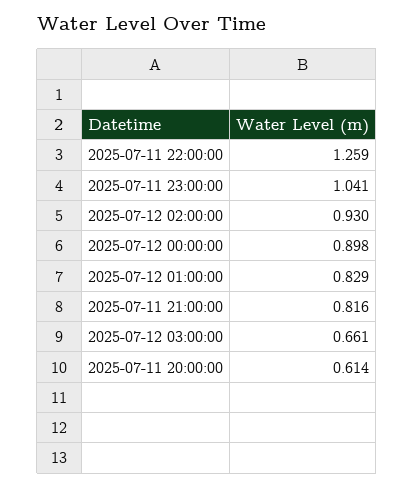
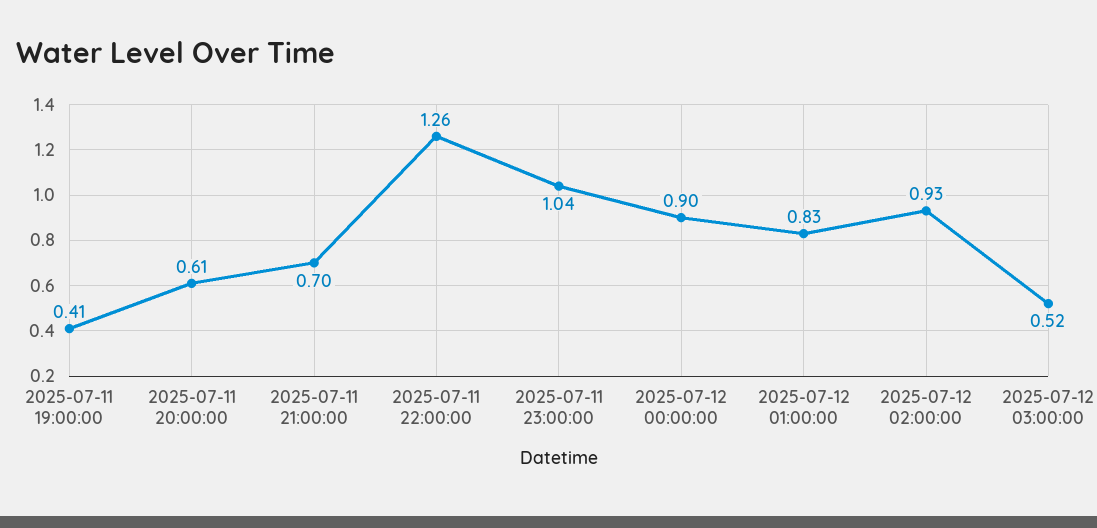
  {
    "2025-07-11 22:00:00": 1.259,
    "2025-07-11 23:00:00": 1.041,
    "2025-07-12 02:00:00": 0.93,
    "2025-07-12 00:00:00": 0.898,
    "2025-07-12 01:00:00": 0.829,
-   "2025-07-11 21:00:00": 0.816,
+   "2025-07-11 21:00:00": 0.7,
-   "2025-07-12 03:00:00": 0.661,
+   "2025-07-12 03:00:00": 0.52,
-   "2025-07-11 20:00:00": 0.614
+   "2025-07-11 20:00:00": 0.614,
+   "2025-07-11 19:00:00": 0.41
  }

